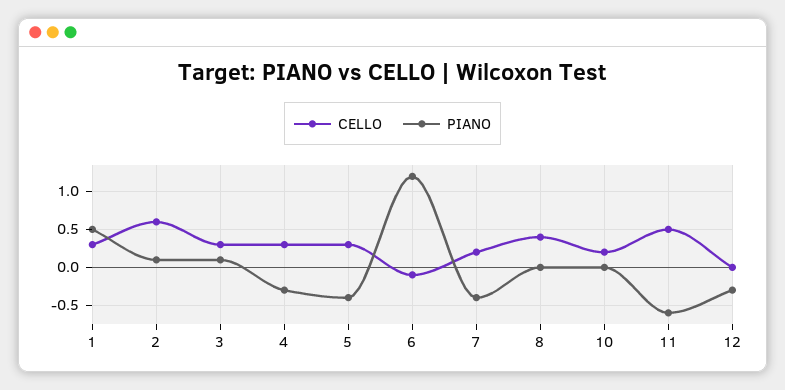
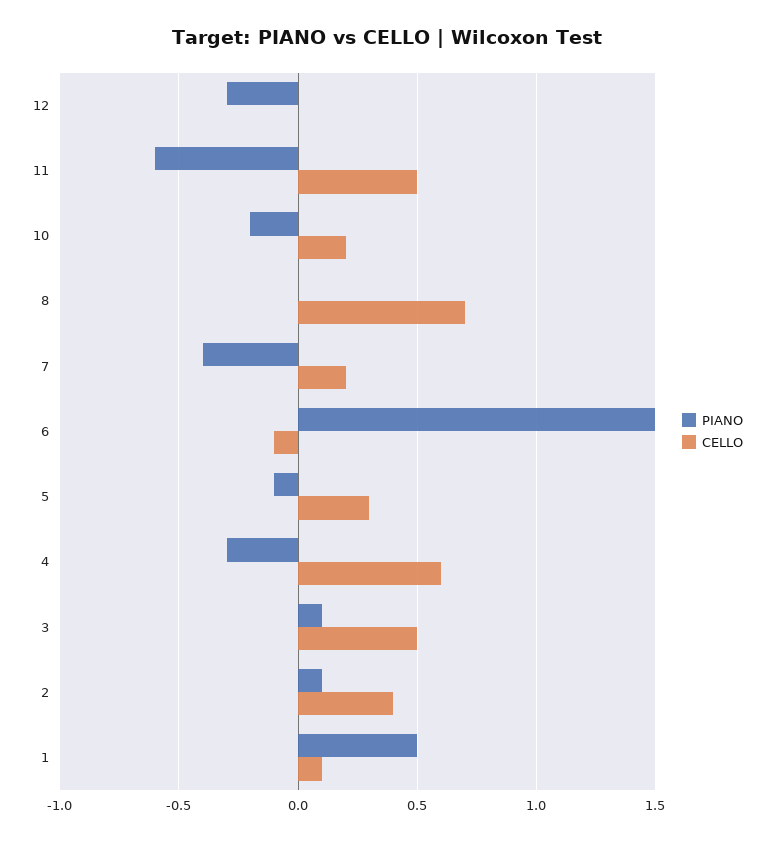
  {
    "CELLO": {
-     "1": 0.3,
+     "1": 0.1,
-     "2": 0.6,
+     "2": 0.4,
-     "3": 0.3,
+     "3": 0.5,
-     "4": 0.3,
+     "4": 0.6,
      "5": 0.3,
      "6": -0.1,
      "7": 0.2,
-     "8": 0.4,
+     "8": 0.7,
      "10": 0.2,
      "11": 0.5,
      "12": 0
    },
    "PIANO": {
      "1": 0.5,
      "2": 0.1,
      "3": 0.1,
      "4": -0.3,
-     "5": -0.4,
+     "5": -0.1,
-     "6": 1.2,
+     "6": 1.5,
      "7": -0.4,
      "8": 0,
-     "10": 0,
+     "10": -0.2,
      "11": -0.6,
      "12": -0.3
    }
  }

